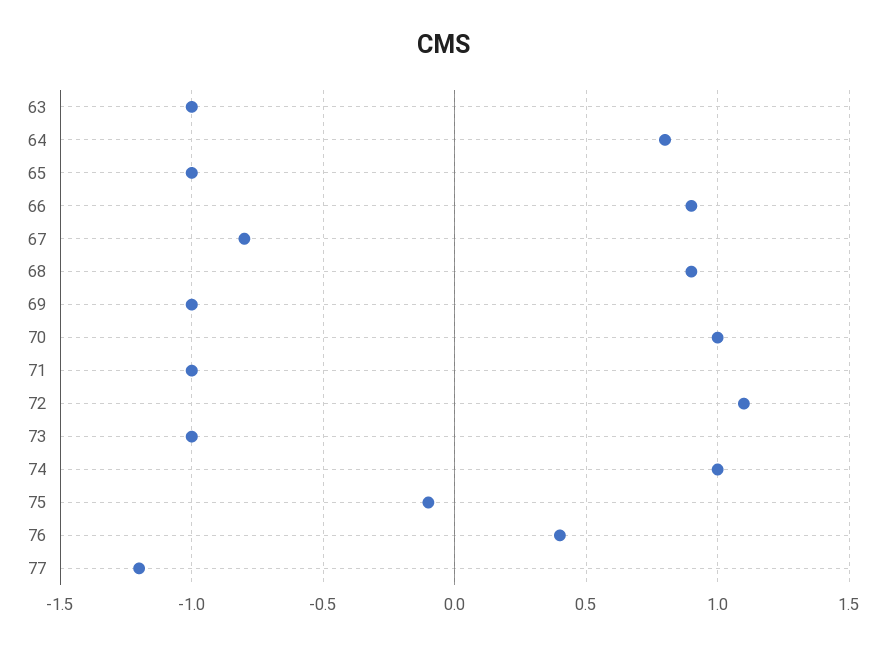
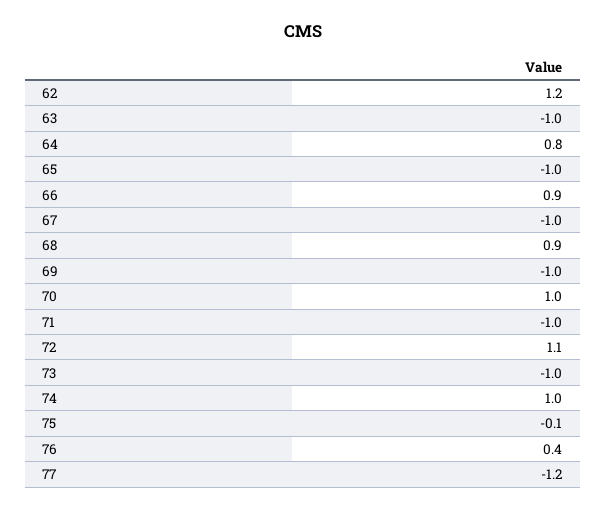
  {
    "63": -1,
    "64": 0.8,
    "65": -1,
    "66": 0.9,
-   "67": -0.8,
+   "67": -1,
    "68": 0.9,
    "69": -1,
    "70": 1,
    "71": -1,
    "72": 1.1,
    "73": -1,
    "74": 1,
    "75": -0.1,
    "76": 0.4,
-   "77": -1.2
+   "77": -1.2,
+   "62": 1.2
  }

